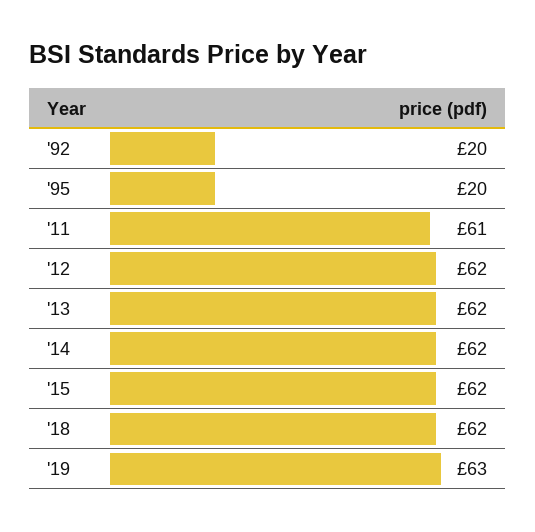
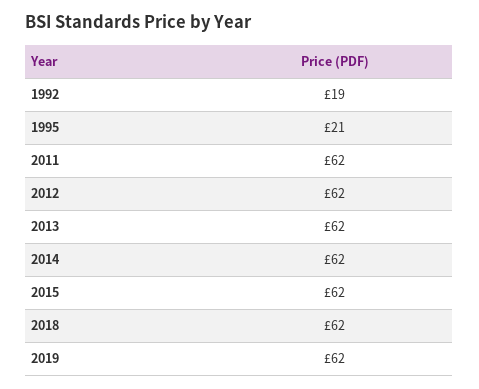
  {
-   "'92": 20,
+   "'92": 19,
-   "'95": 20,
+   "'95": 21,
-   "'11": 61,
+   "'11": 62,
    "'12": 62,
    "'13": 62,
    "'14": 62,
    "'15": 62,
    "'18": 62,
-   "'19": 63
+   "'19": 62
  }

